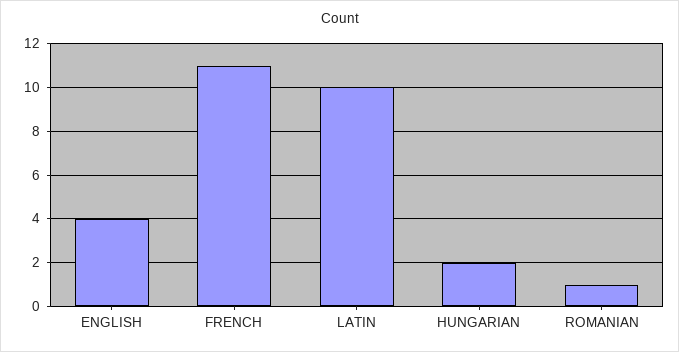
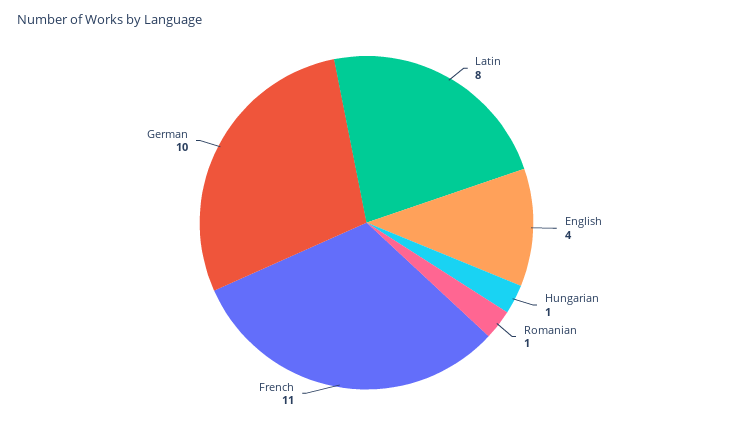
  {
    "ENGLISH": 4,
    "FRENCH": 11,
-   "LATIN": 10,
+   "LATIN": 8,
-   "HUNGARIAN": 2,
+   "HUNGARIAN": 1,
-   "ROMANIAN": 1
+   "ROMANIAN": 1,
+   "German": 10
  }

